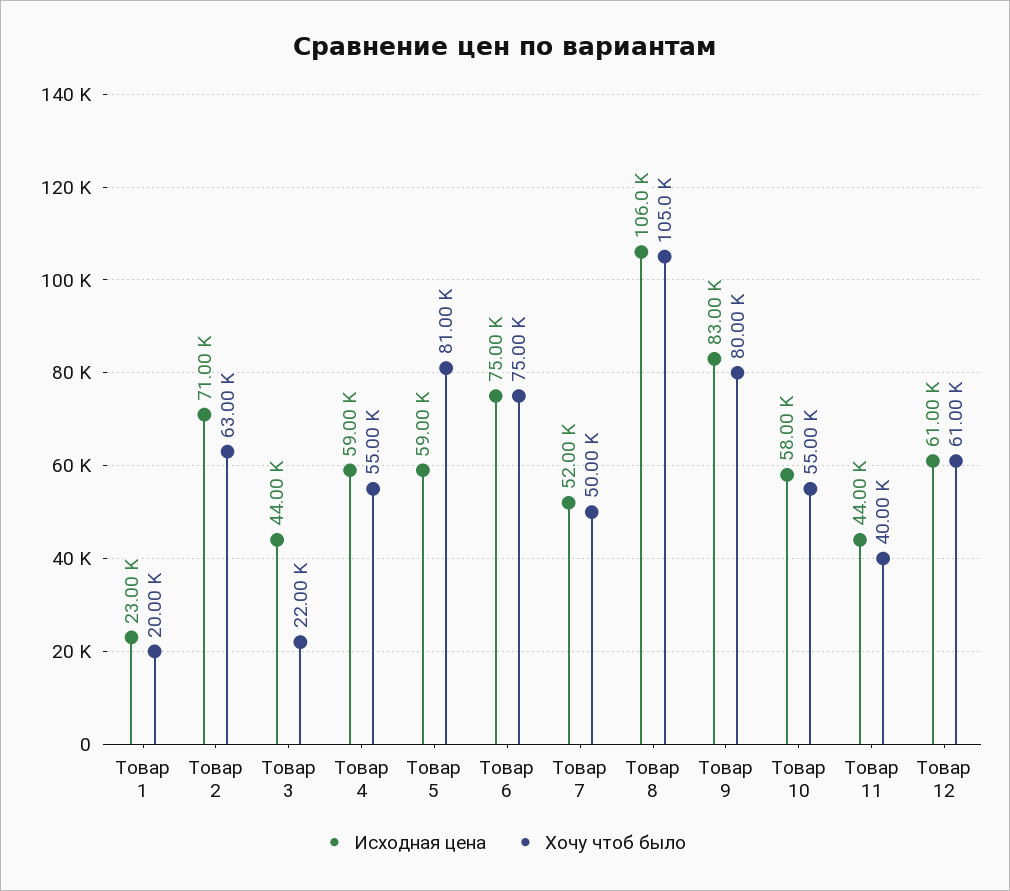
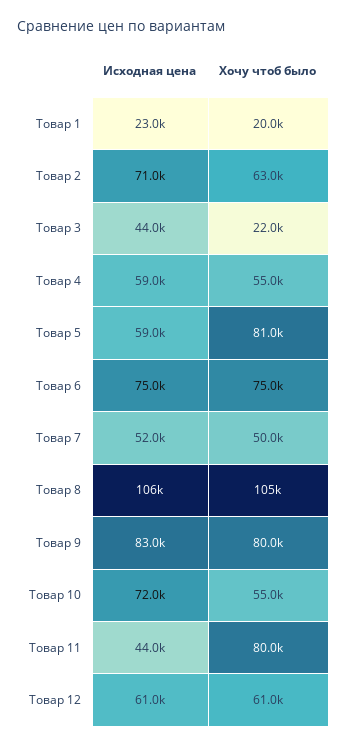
  {
    "Исходная цена": {
      "Товар 1": 23000,
      "Товар 2": 71000,
      "Товар 3": 44000,
      "Товар 4": 59000,
      "Товар 5": 59000,
      "Товар 6": 75000,
      "Товар 7": 52000,
      "Товар 8": 106000,
      "Товар 9": 83000,
-     "Товар 10": 58000,
+     "Товар 10": 72000,
      "Товар 11": 44000,
      "Товар 12": 61000
    },
    "Хочу чтоб было": {
      "Товар 1": 20000,
      "Товар 2": 63000,
      "Товар 3": 22000,
      "Товар 4": 55000,
      "Товар 5": 81000,
      "Товар 6": 75000,
      "Товар 7": 50000,
      "Товар 8": 105000,
      "Товар 9": 80000,
      "Товар 10": 55000,
-     "Товар 11": 40000,
+     "Товар 11": 80000,
      "Товар 12": 61000
    }
  }

